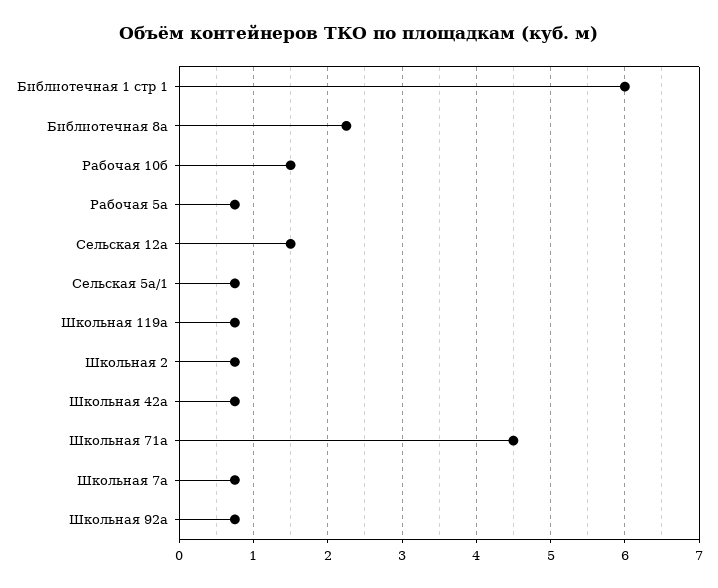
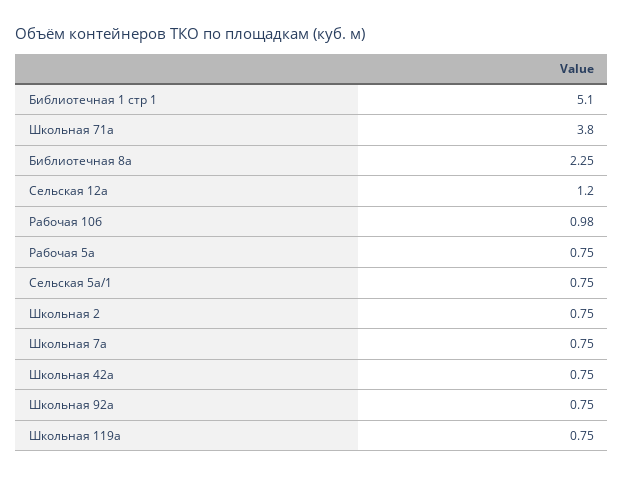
  {
-   "Библиотечная 1 стр 1": 6,
+   "Библиотечная 1 стр 1": 5.1,
    "Библиотечная 8а": 2.25,
-   "Рабочая 10б": 1.5,
+   "Рабочая 10б": 0.98,
    "Рабочая 5а": 0.75,
-   "Сельская 12а": 1.5,
+   "Сельская 12а": 1.2,
    "Сельская 5а/1": 0.75,
    "Школьная 119а": 0.75,
    "Школьная 2": 0.75,
    "Школьная 42а": 0.75,
-   "Школьная 71а": 4.5,
+   "Школьная 71а": 3.8,
    "Школьная 7а": 0.75,
    "Школьная 92а": 0.75
  }

